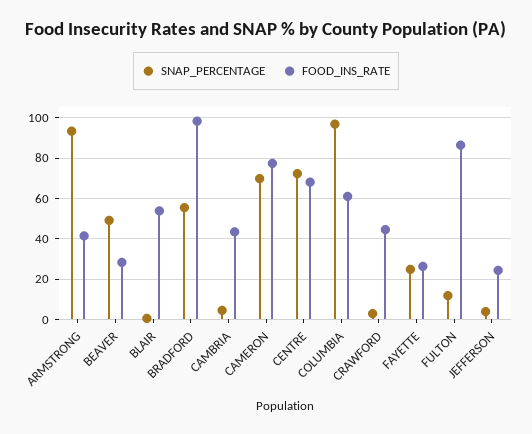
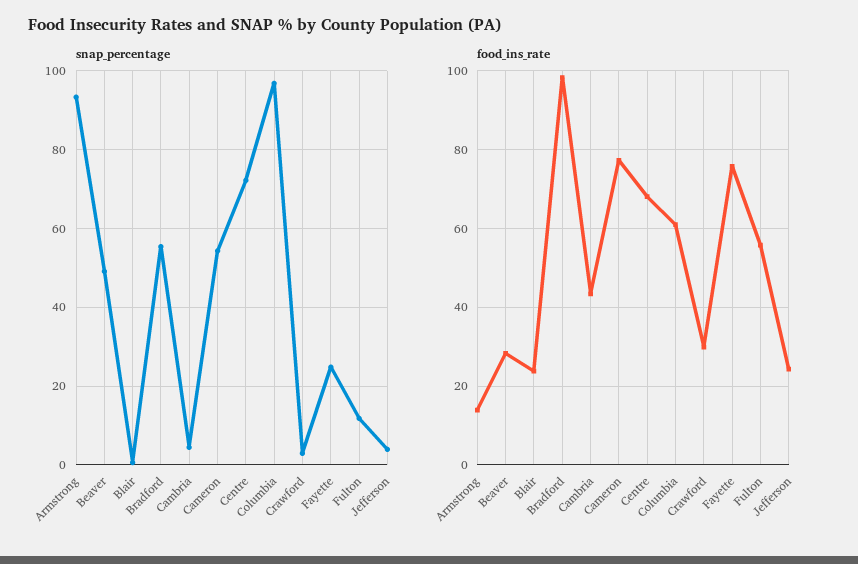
  {
    "SNAP_PERCENTAGE": {
      "ARMSTRONG": 94,
      "BEAVER": 50,
      "BLAIR": 0,
      "BRADFORD": 56,
      "CAMBRIA": 4,
-     "CAMERON": 70,
+     "CAMERON": 54,
      "CENTRE": 72,
      "COLUMBIA": 96,
      "CRAWFORD": 2,
      "FAYETTE": 24,
      "FULTON": 12,
      "JEFFERSON": 4
    },
    "FOOD_INS_RATE": {
-     "ARMSTRONG": 40,
+     "ARMSTRONG": 14,
      "BEAVER": 28,
-     "BLAIR": 55,
+     "BLAIR": 24,
      "BRADFORD": 98,
      "CAMBRIA": 44,
      "CAMERON": 78,
      "CENTRE": 68,
      "COLUMBIA": 60,
-     "CRAWFORD": 45,
+     "CRAWFORD": 30,
-     "FAYETTE": 25,
+     "FAYETTE": 76,
-     "FULTON": 85,
+     "FULTON": 56,
      "JEFFERSON": 24
    }
  }

